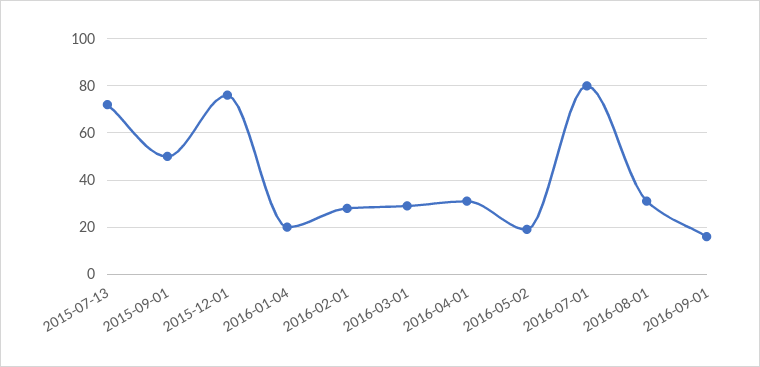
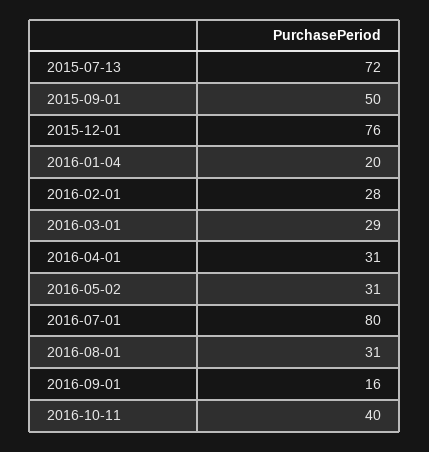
  {
    "2015-07-13": 72,
    "2015-09-01": 50,
    "2015-12-01": 76,
    "2016-01-04": 20,
    "2016-02-01": 28,
    "2016-03-01": 29,
    "2016-04-01": 31,
-   "2016-05-02": 20,
+   "2016-05-02": 31,
    "2016-07-01": 80,
    "2016-08-01": 31,
-   "2016-09-01": 16
+   "2016-09-01": 16,
+   "2016-10-11": 40
  }

